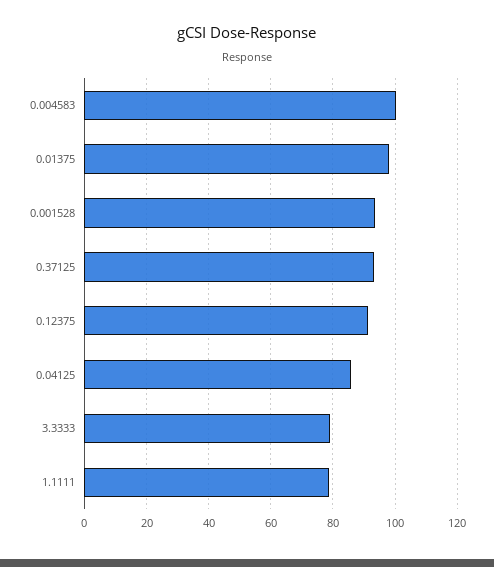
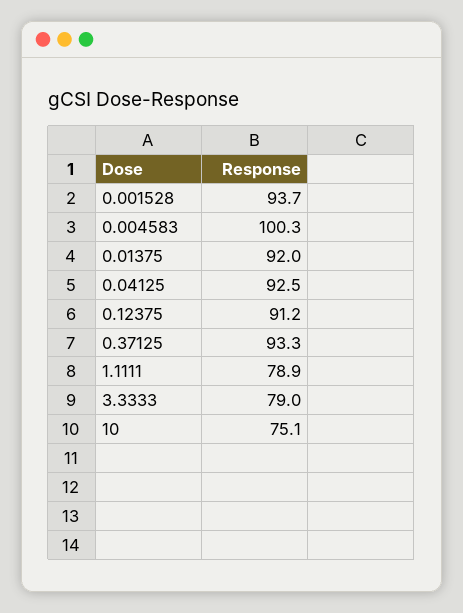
  {
    "0.004583": 100.3,
-   "0.01375": 98,
+   "0.01375": 92,
    "0.001528": 93.7,
    "0.37125": 93.3,
    "0.12375": 91.2,
-   "0.04125": 86,
+   "0.04125": 92.5,
    "3.3333": 79,
-   "1.1111": 78.9
+   "1.1111": 78.9,
+   "10": 75.1
  }

